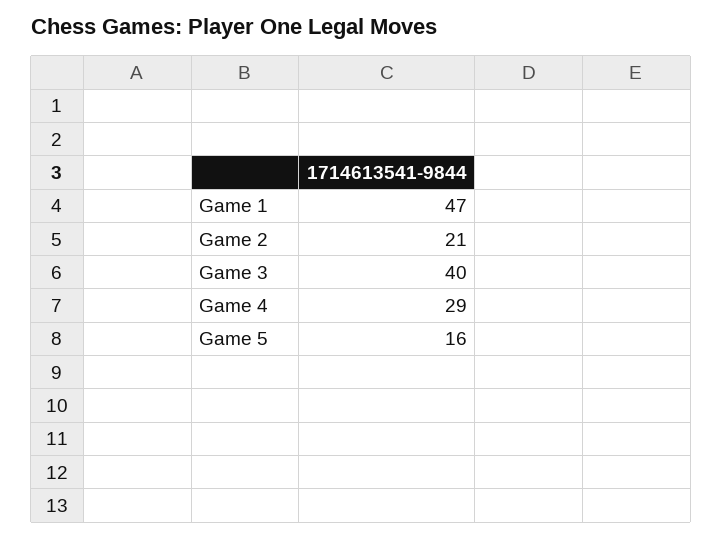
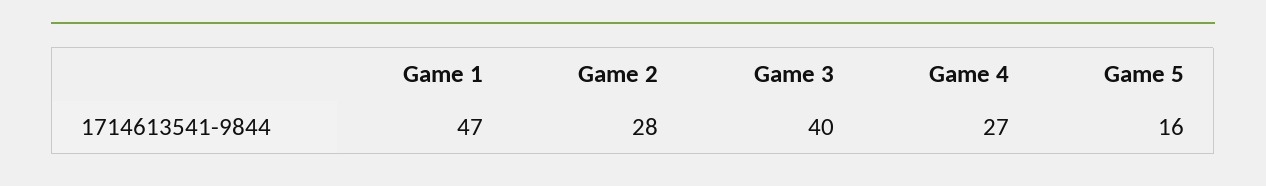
  {
    "Game 1": 47,
-   "Game 2": 21,
+   "Game 2": 28,
    "Game 3": 40,
-   "Game 4": 29,
+   "Game 4": 27,
    "Game 5": 16
  }

